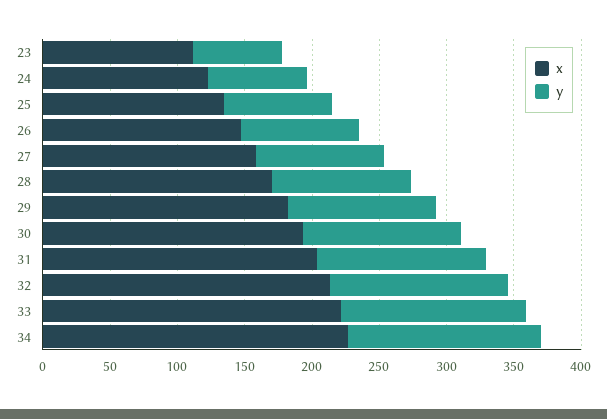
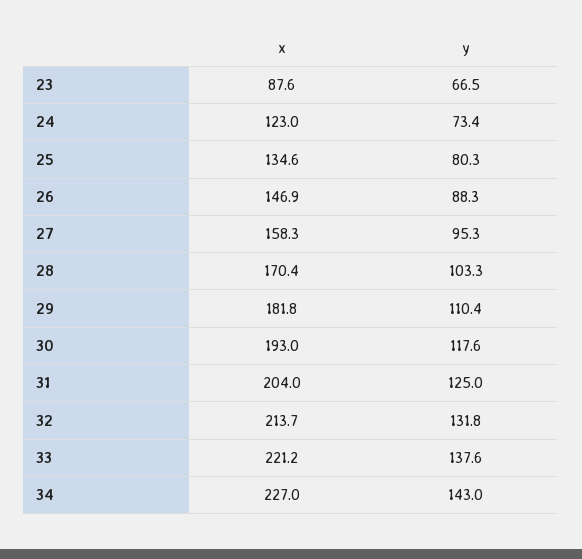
  {
    "x": {
-     "23": 110,
+     "23": 87.6,
      "24": 123,
      "25": 134.6,
      "26": 146.9,
      "27": 158.3,
      "28": 170.4,
      "29": 181.8,
      "30": 193,
      "31": 204,
      "32": 213.7,
      "33": 221.2,
      "34": 227
    },
    "y": {
      "23": 66.5,
      "24": 73.4,
      "25": 80.3,
      "26": 88.3,
      "27": 95.3,
      "28": 103.3,
      "29": 110.4,
      "30": 117.6,
      "31": 125,
      "32": 131.8,
      "33": 137.6,
      "34": 143
    }
  }

